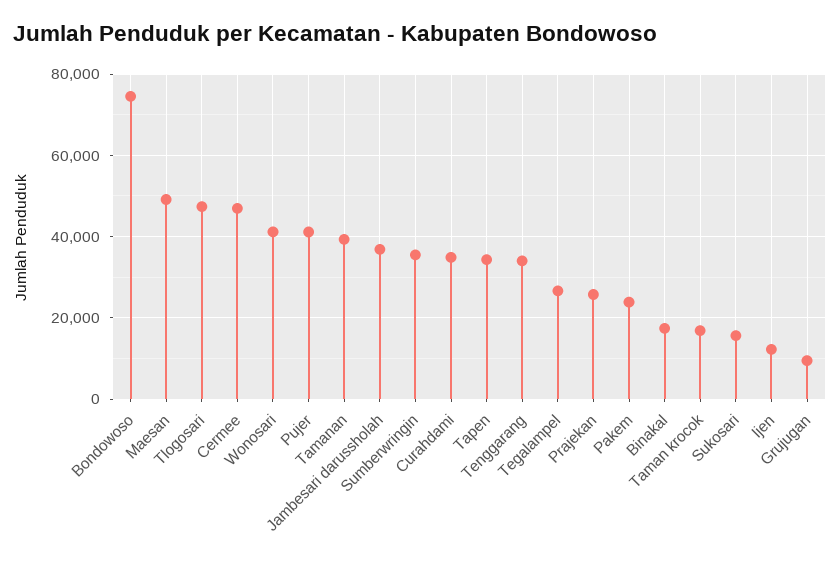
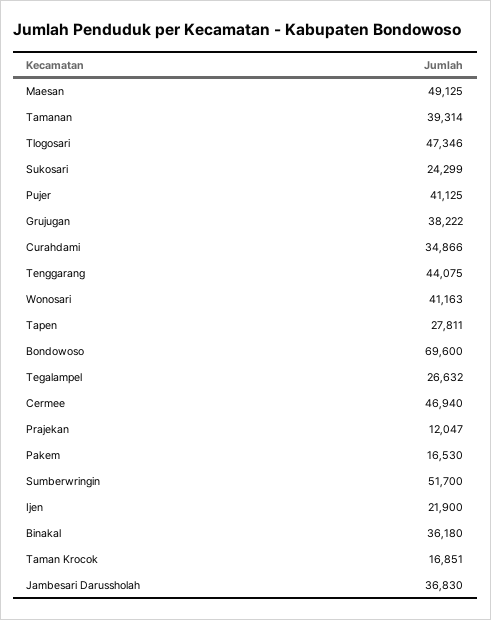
  {
-   "Bondowoso": 74000,
+   "Bondowoso": 69600,
    "Maesan": 49125,
    "Tlogosari": 47346,
    "Cermee": 46940,
    "Wonosari": 41163,
    "Pujer": 41125,
    "Tamanan": 39314,
    "Jambesari darussholah": 36830,
-   "Sumberwringin": 36000,
+   "Sumberwringin": 51700,
    "Curahdami": 34866,
-   "Tapen": 34000,
+   "Tapen": 27811,
-   "Tenggarang": 34000,
+   "Tenggarang": 44075,
    "Tegalampel": 26632,
-   "Prajekan": 26000,
+   "Prajekan": 12047,
-   "Pakem": 24000,
+   "Pakem": 16530,
-   "Binakal": 18000,
+   "Binakal": 36180,
    "Taman krocok": 16851,
-   "Sukosari": 16000,
+   "Sukosari": 24299,
-   "Ijen": 12000,
+   "Ijen": 21900,
-   "Grujugan": 10000
+   "Grujugan": 38222
  }

